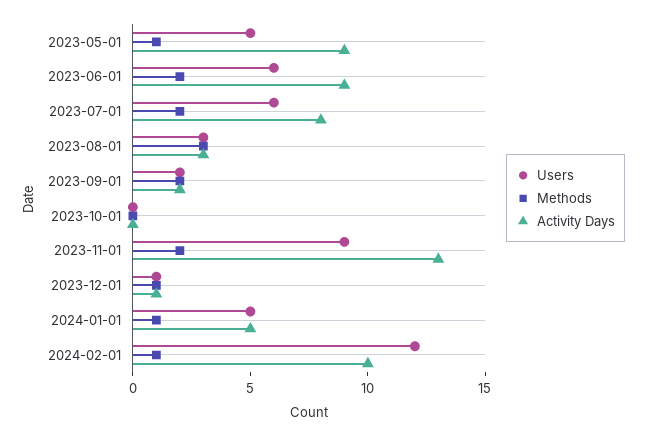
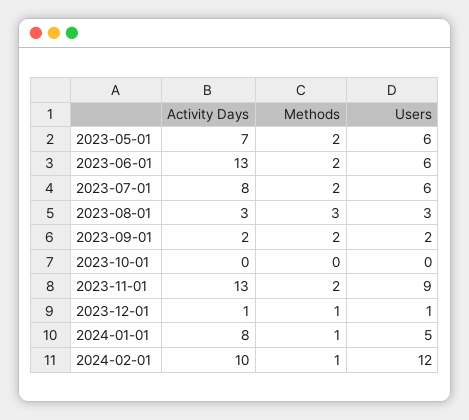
  {
    "Users": {
-     "2023-05-01": 5,
+     "2023-05-01": 6,
      "2023-06-01": 6,
      "2023-07-01": 6,
      "2023-08-01": 3,
      "2023-09-01": 2,
      "2023-10-01": 0,
      "2023-11-01": 9,
      "2023-12-01": 1,
      "2024-01-01": 5,
      "2024-02-01": 12
    },
    "Methods": {
-     "2023-05-01": 1,
+     "2023-05-01": 2,
      "2023-06-01": 2,
      "2023-07-01": 2,
      "2023-08-01": 3,
      "2023-09-01": 2,
      "2023-10-01": 0,
      "2023-11-01": 2,
      "2023-12-01": 1,
      "2024-01-01": 1,
      "2024-02-01": 1
    },
    "Activity Days": {
-     "2023-05-01": 9,
+     "2023-05-01": 7,
-     "2023-06-01": 9,
+     "2023-06-01": 13,
      "2023-07-01": 8,
      "2023-08-01": 3,
      "2023-09-01": 2,
      "2023-10-01": 0,
      "2023-11-01": 13,
      "2023-12-01": 1,
-     "2024-01-01": 5,
+     "2024-01-01": 8,
      "2024-02-01": 10
    }
  }

